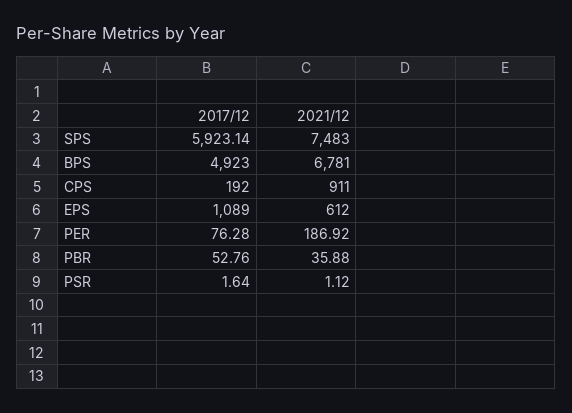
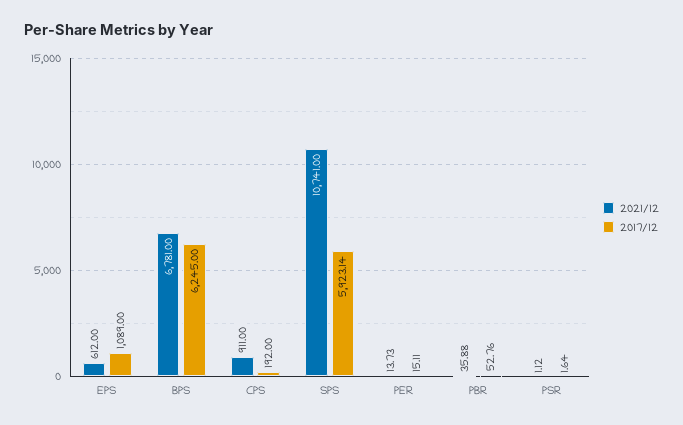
  {
    "2017/12": {
      "SPS": 5923.14,
-     "BPS": 4923,
+     "BPS": 6245,
      "CPS": 192,
      "EPS": 1089,
-     "PER": 76.28,
+     "PER": 15.11,
      "PBR": 52.76,
      "PSR": 1.64
    },
    "2021/12": {
-     "SPS": 7483,
+     "SPS": 10741,
      "BPS": 6781,
      "CPS": 911,
      "EPS": 612,
-     "PER": 186.92,
+     "PER": 13.73,
      "PBR": 35.88,
      "PSR": 1.12
    }
  }

